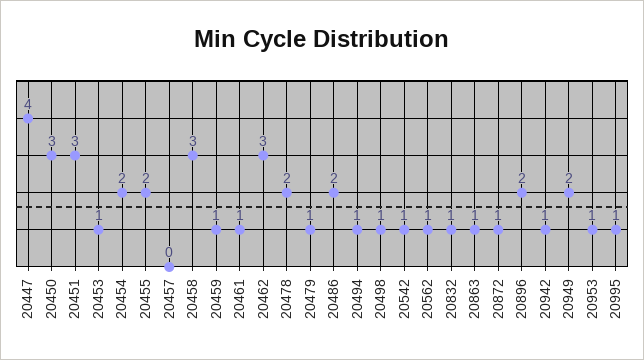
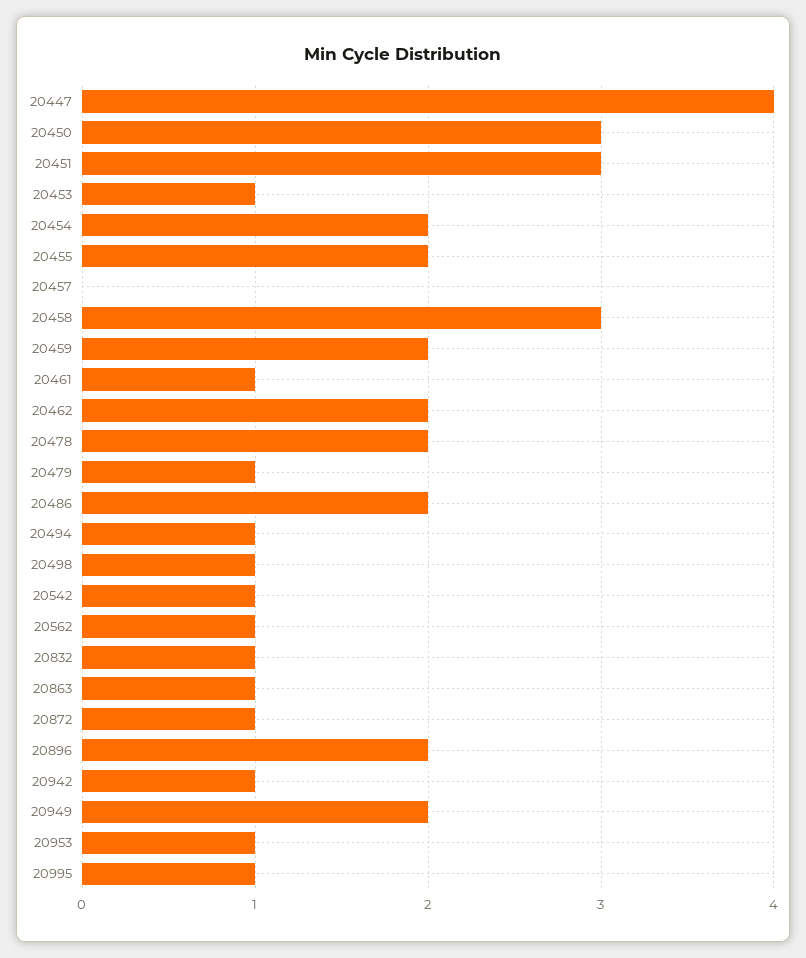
  {
    "20447": 4,
    "20450": 3,
    "20451": 3,
    "20453": 1,
    "20454": 2,
    "20455": 2,
    "20457": 0,
    "20458": 3,
-   "20459": 1,
+   "20459": 2,
    "20461": 1,
-   "20462": 3,
+   "20462": 2,
    "20478": 2,
    "20479": 1,
    "20486": 2,
    "20494": 1,
    "20498": 1,
    "20542": 1,
    "20562": 1,
    "20832": 1,
    "20863": 1,
    "20872": 1,
    "20896": 2,
    "20942": 1,
    "20949": 2,
    "20953": 1,
    "20995": 1
  }

